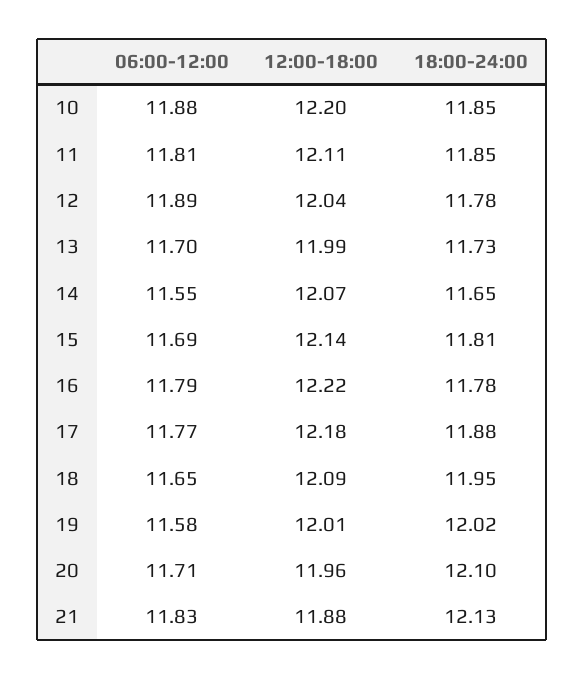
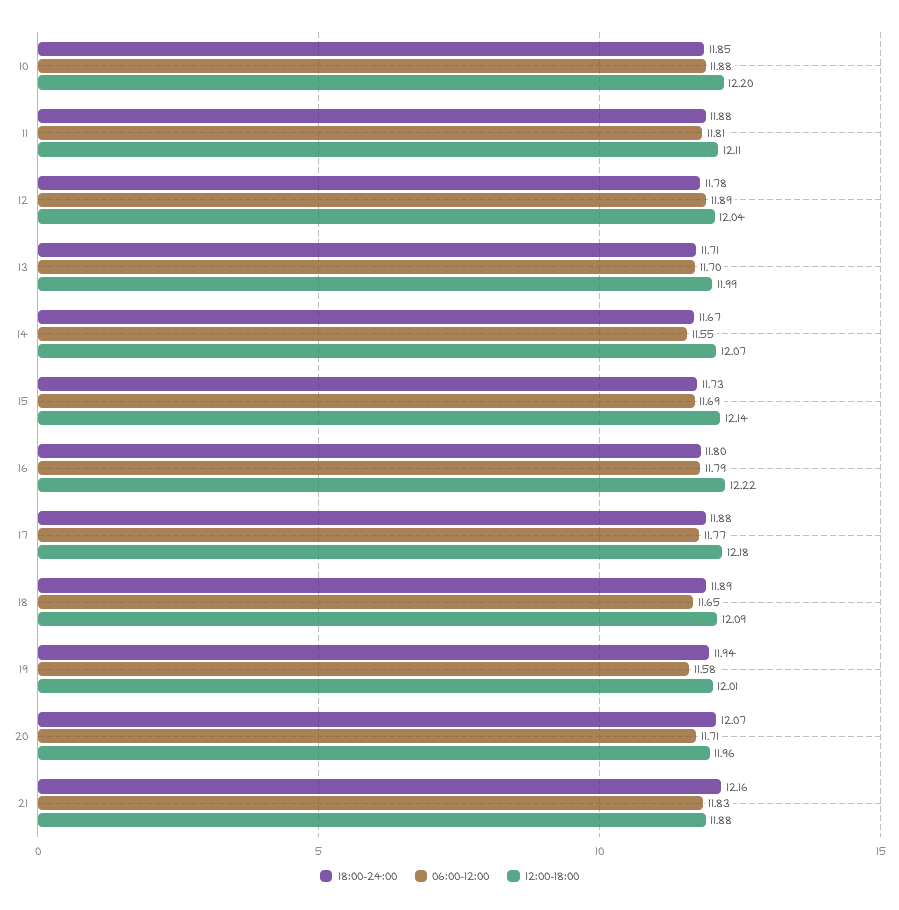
  {
    "06:00-12:00": {
      "10": 11.88,
      "11": 11.81,
      "12": 11.89,
      "13": 11.7,
      "14": 11.55,
      "15": 11.69,
      "16": 11.79,
      "17": 11.77,
      "18": 11.65,
      "19": 11.58,
      "20": 11.71,
      "21": 11.83
    },
    "12:00-18:00": {
      "10": 12.2,
      "11": 12.11,
      "12": 12.04,
      "13": 11.99,
      "14": 12.07,
      "15": 12.14,
      "16": 12.22,
      "17": 12.18,
      "18": 12.09,
      "19": 12.01,
      "20": 11.96,
      "21": 11.88
    },
    "18:00-24:00": {
      "10": 11.85,
-     "11": 11.85,
+     "11": 11.88,
      "12": 11.78,
-     "13": 11.73,
+     "13": 11.71,
-     "14": 11.65,
+     "14": 11.67,
-     "15": 11.81,
+     "15": 11.73,
-     "16": 11.78,
+     "16": 11.8,
      "17": 11.88,
-     "18": 11.95,
+     "18": 11.89,
-     "19": 12.02,
+     "19": 11.94,
-     "20": 12.1,
+     "20": 12.07,
-     "21": 12.13
+     "21": 12.16
    }
  }

